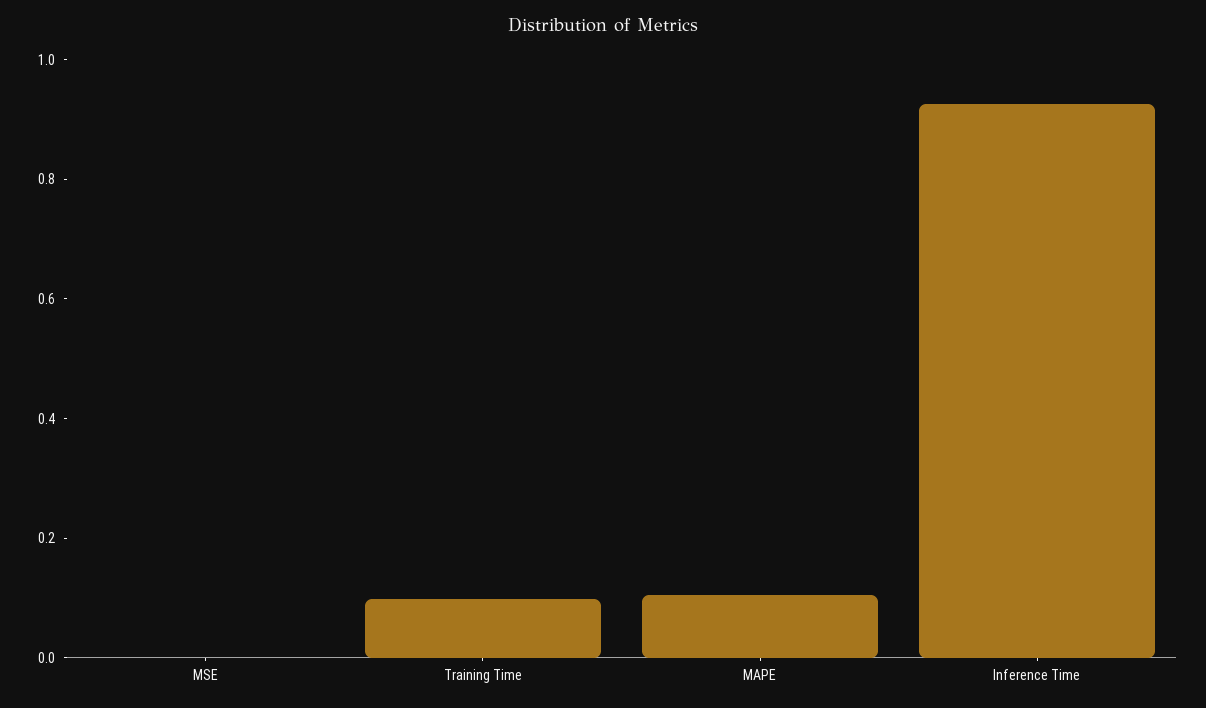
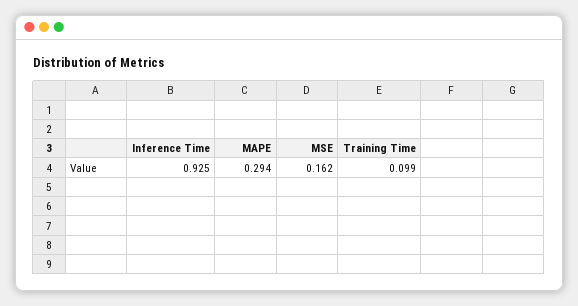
  {
-   "MSE": 0,
+   "MSE": 0.162,
    "Training Time": 0.099,
-   "MAPE": 0.1,
+   "MAPE": 0.294,
    "Inference Time": 0.925
  }

